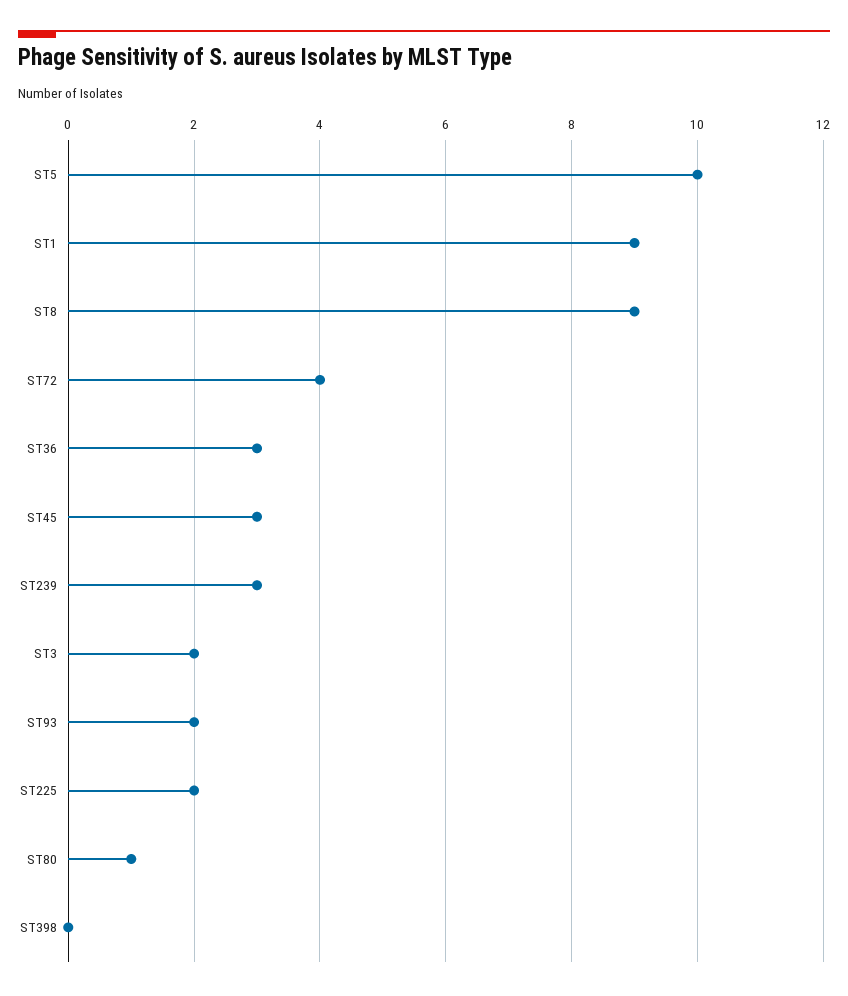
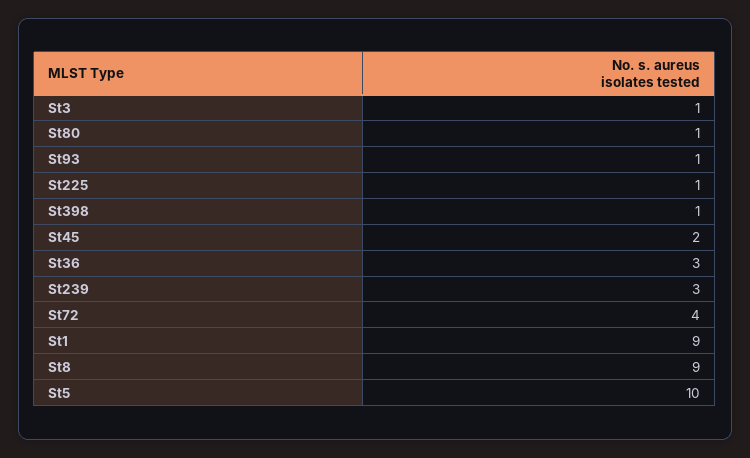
  {
    "ST5": 10,
    "ST1": 9,
    "ST8": 9,
    "ST72": 4,
    "ST36": 3,
-   "ST45": 3,
+   "ST45": 2,
    "ST239": 3,
-   "ST3": 2,
+   "ST3": 1,
-   "ST93": 2,
+   "ST93": 1,
-   "ST225": 2,
+   "ST225": 1,
    "ST80": 1,
-   "ST398": 0
+   "ST398": 1
  }

